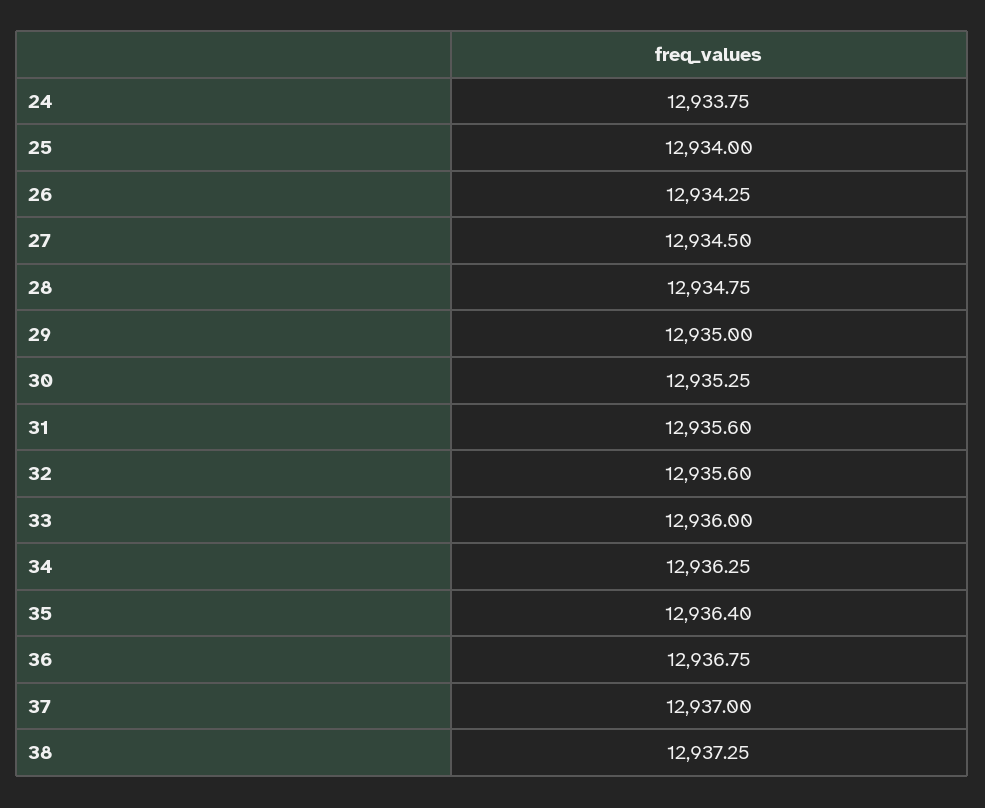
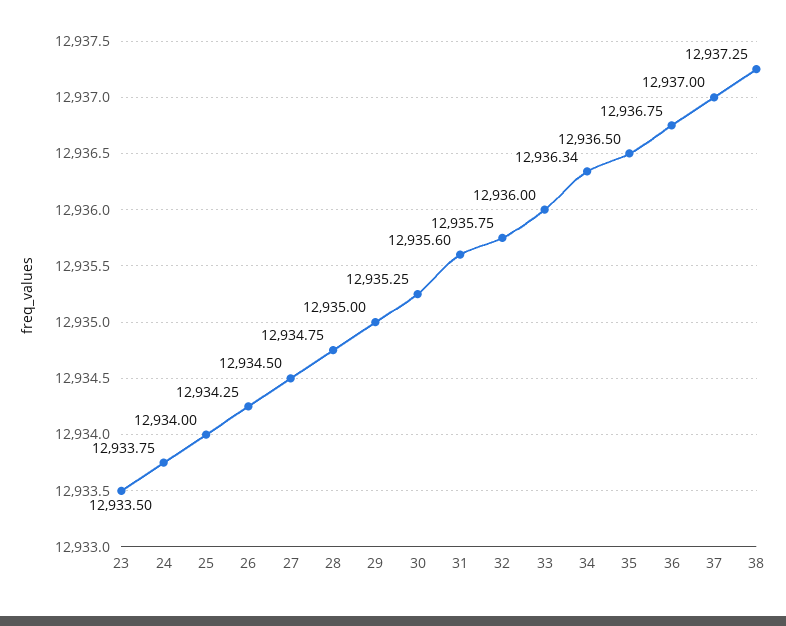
  {
    "24": 12933.75,
    "25": 12934,
    "26": 12934.25,
    "27": 12934.5,
    "28": 12934.75,
    "29": 12935,
    "30": 12935.25,
    "31": 12935.6,
-   "32": 12935.6,
+   "32": 12935.75,
    "33": 12936,
-   "34": 12936.25,
+   "34": 12936.34,
-   "35": 12936.4,
+   "35": 12936.5,
    "36": 12936.75,
    "37": 12937,
-   "38": 12937.25
+   "38": 12937.25,
+   "23": 12933.5
  }

